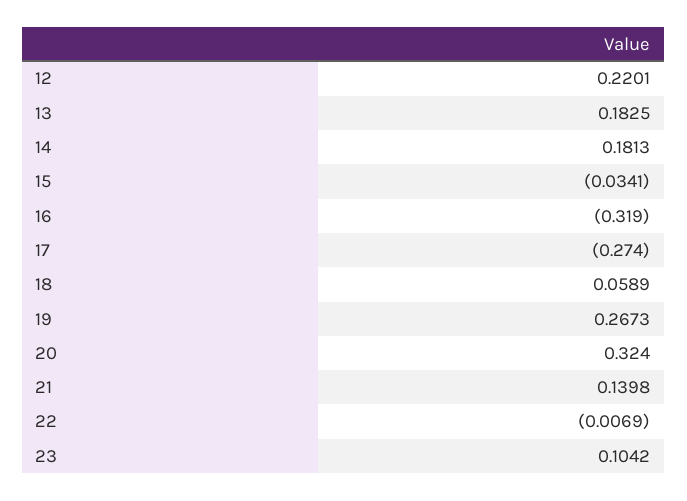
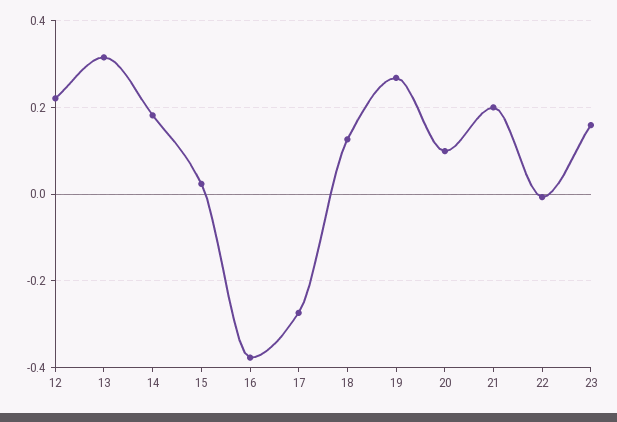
  {
    "12": 0.2201,
-   "13": 0.1825,
+   "13": 0.32,
    "14": 0.1813,
-   "15": -0.0341,
+   "15": 0.02,
-   "16": -0.319,
+   "16": -0.38,
    "17": -0.274,
-   "18": 0.0589,
+   "18": 0.12,
    "19": 0.2673,
-   "20": 0.324,
+   "20": 0.1,
-   "21": 0.1398,
+   "21": 0.2,
    "22": -0.0069,
-   "23": 0.1042
+   "23": 0.16
  }

